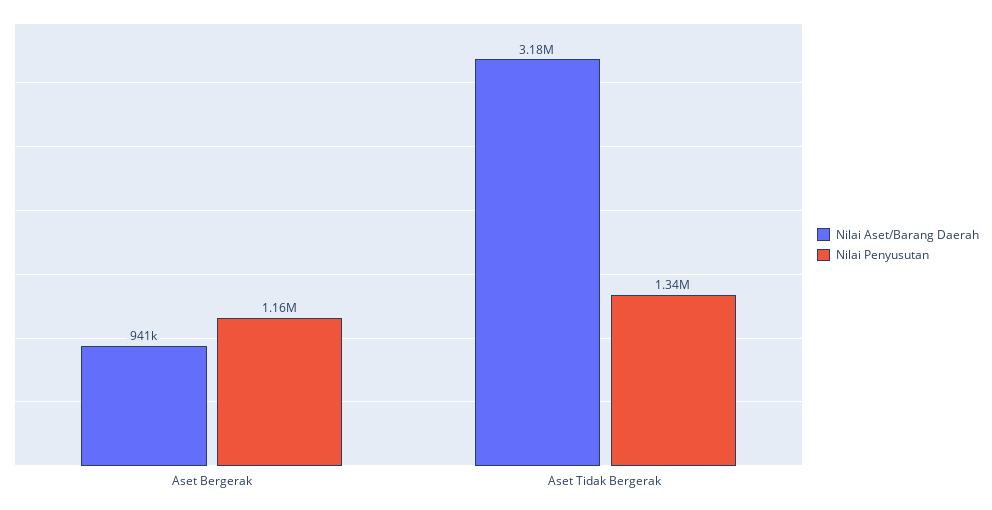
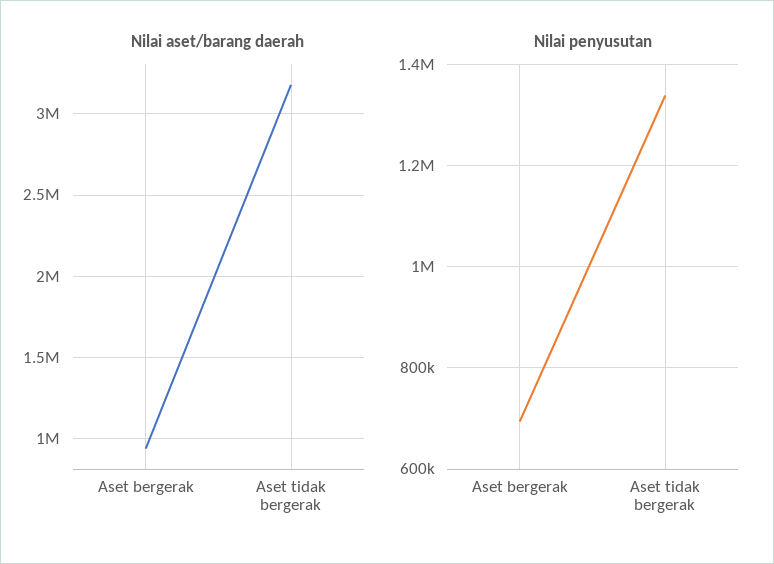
  {
    "Nilai Aset/Barang Daerah": {
      "Aset Bergerak": 941000,
      "Aset Tidak Bergerak": 3180000
    },
    "Nilai Penyusutan": {
-     "Aset Bergerak": 1160000,
+     "Aset Bergerak": 700000,
      "Aset Tidak Bergerak": 1340000
    }
  }

